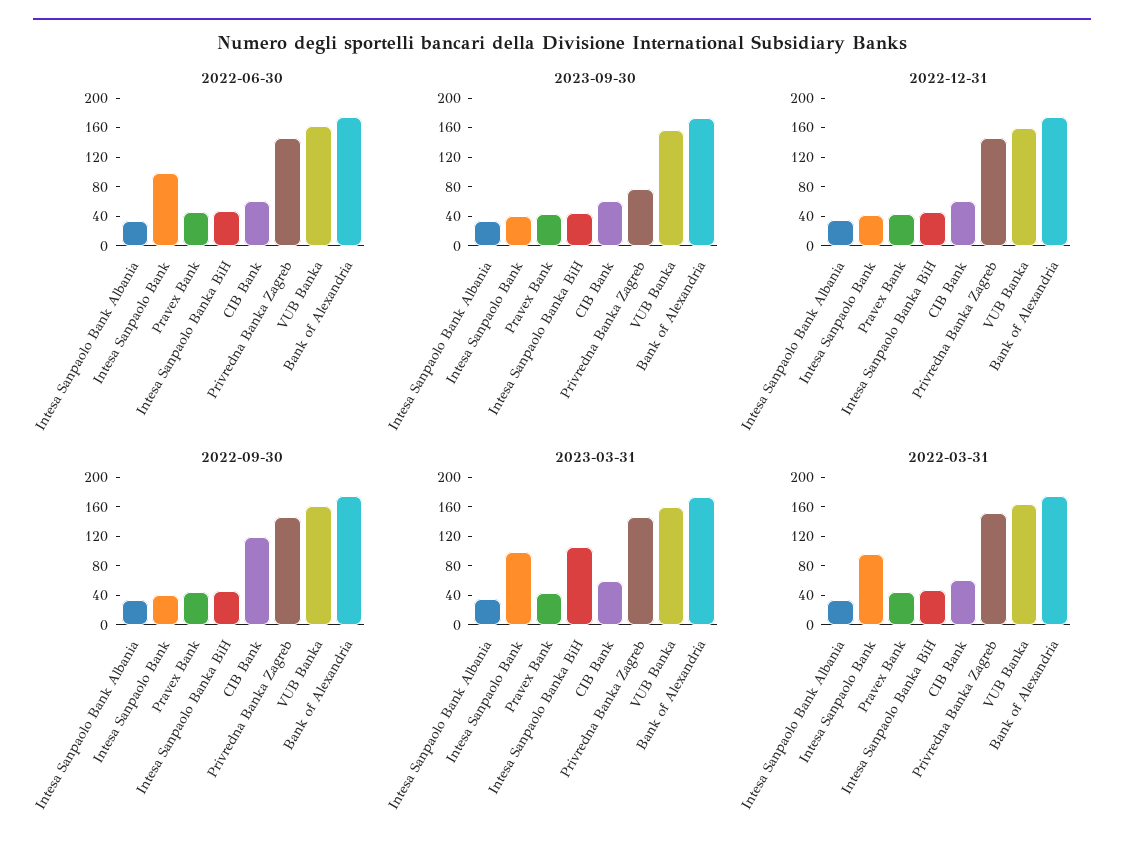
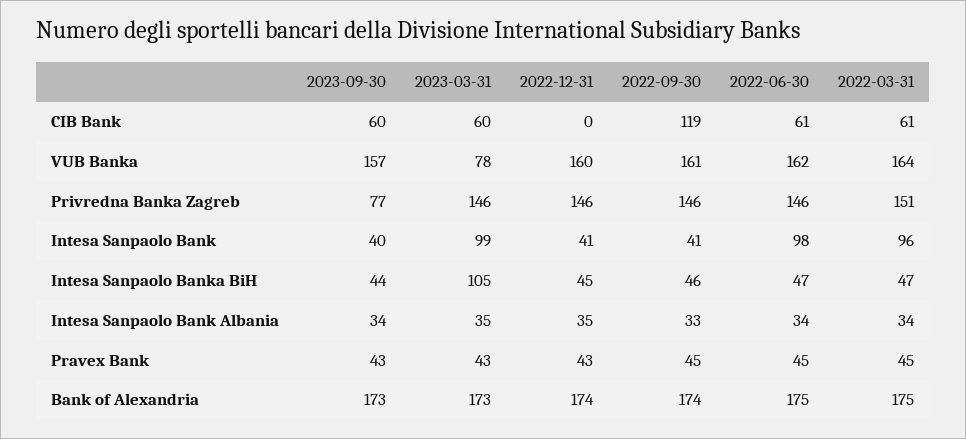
  {
    "2022-06-30": {
      "Intesa Sanpaolo Bank Albania": 34,
      "Intesa Sanpaolo Bank": 98,
      "Pravex Bank": 45,
      "Intesa Sanpaolo Banka BiH": 47,
      "CIB Bank": 61,
      "Privredna Banka Zagreb": 146,
      "VUB Banka": 162,
      "Bank of Alexandria": 175
    },
    "2023-09-30": {
      "Intesa Sanpaolo Bank Albania": 34,
      "Intesa Sanpaolo Bank": 40,
      "Pravex Bank": 43,
      "Intesa Sanpaolo Banka BiH": 44,
      "CIB Bank": 60,
      "Privredna Banka Zagreb": 77,
      "VUB Banka": 157,
      "Bank of Alexandria": 173
    },
    "2022-12-31": {
      "Intesa Sanpaolo Bank Albania": 35,
      "Intesa Sanpaolo Bank": 41,
      "Pravex Bank": 43,
      "Intesa Sanpaolo Banka BiH": 45,
-     "CIB Bank": 60,
+     "CIB Bank": 0,
      "Privredna Banka Zagreb": 146,
      "VUB Banka": 160,
      "Bank of Alexandria": 174
    },
    "2022-09-30": {
      "Intesa Sanpaolo Bank Albania": 33,
      "Intesa Sanpaolo Bank": 41,
      "Pravex Bank": 45,
      "Intesa Sanpaolo Banka BiH": 46,
      "CIB Bank": 119,
      "Privredna Banka Zagreb": 146,
      "VUB Banka": 161,
      "Bank of Alexandria": 174
    },
    "2023-03-31": {
      "Intesa Sanpaolo Bank Albania": 35,
      "Intesa Sanpaolo Bank": 99,
      "Pravex Bank": 43,
      "Intesa Sanpaolo Banka BiH": 105,
      "CIB Bank": 60,
      "Privredna Banka Zagreb": 146,
-     "VUB Banka": 160,
+     "VUB Banka": 78,
      "Bank of Alexandria": 173
    },
    "2022-03-31": {
      "Intesa Sanpaolo Bank Albania": 34,
      "Intesa Sanpaolo Bank": 96,
      "Pravex Bank": 45,
      "Intesa Sanpaolo Banka BiH": 47,
      "CIB Bank": 61,
      "Privredna Banka Zagreb": 151,
      "VUB Banka": 164,
      "Bank of Alexandria": 175
    }
  }

